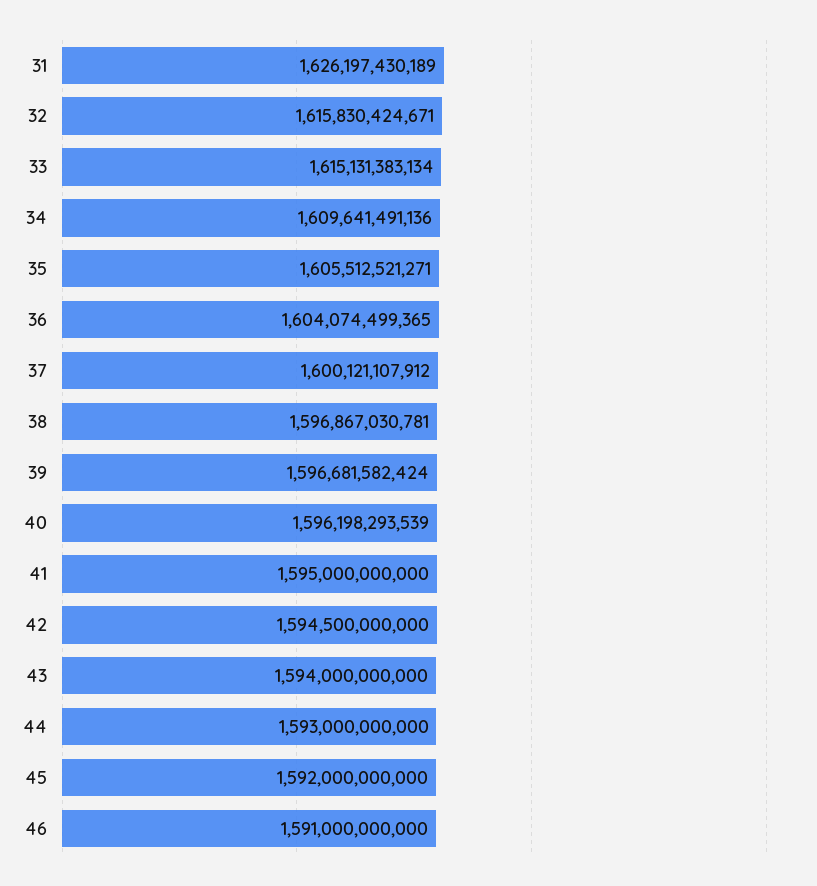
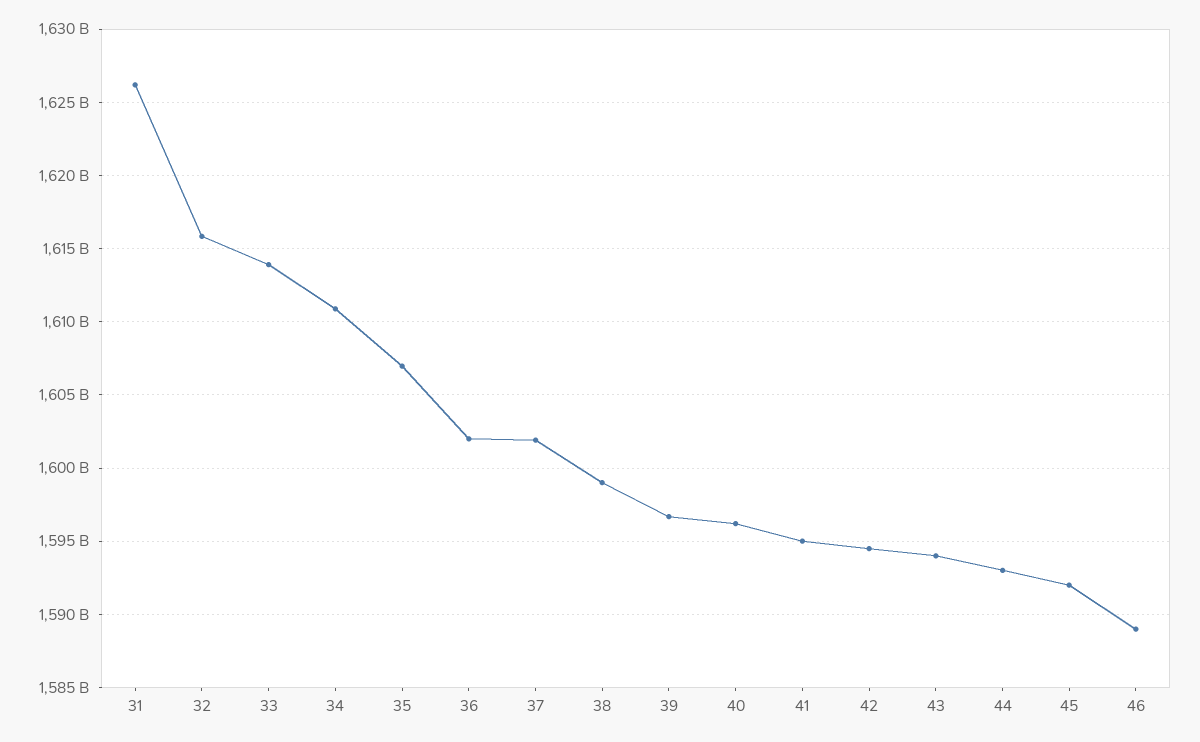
  {
    "31": 1626197430189,
    "32": 1615830424671,
-   "33": 1615131383134,
+   "33": 1614000000000,
-   "34": 1609641491136,
+   "34": 1611000000000,
-   "35": 1605512521271,
+   "35": 1607000000000,
-   "36": 1604074499365,
+   "36": 1602000000000,
-   "37": 1600121107912,
+   "37": 1602000000000,
-   "38": 1596867030781,
+   "38": 1599000000000,
    "39": 1596681582424,
    "40": 1596198293539,
    "41": 1595000000000,
    "42": 1594500000000,
    "43": 1594000000000,
    "44": 1593000000000,
    "45": 1592000000000,
-   "46": 1591000000000
+   "46": 1589000000000
  }

